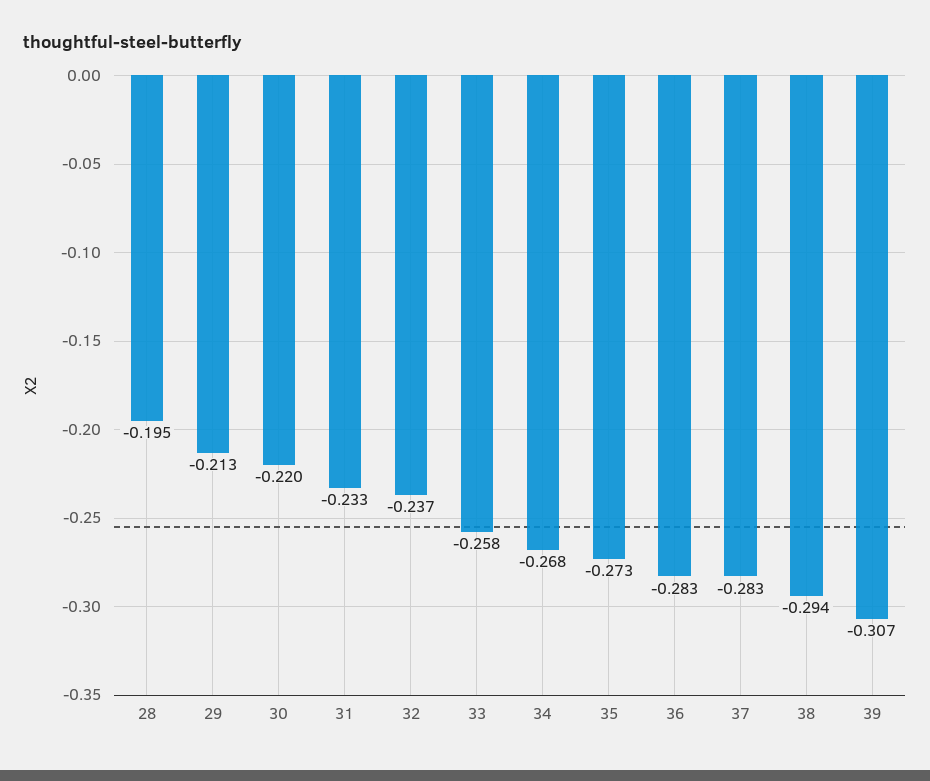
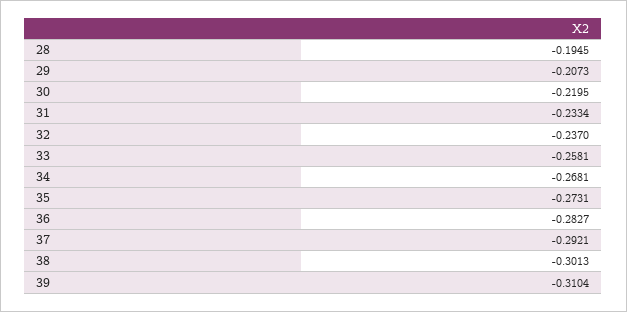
  {
    "28": -0.1945,
-   "29": -0.213,
+   "29": -0.2073,
    "30": -0.2195,
    "31": -0.2334,
    "32": -0.237,
    "33": -0.2581,
    "34": -0.2681,
    "35": -0.2731,
    "36": -0.2827,
-   "37": -0.283,
+   "37": -0.2921,
-   "38": -0.294,
+   "38": -0.3013,
-   "39": -0.307
+   "39": -0.3104
  }

